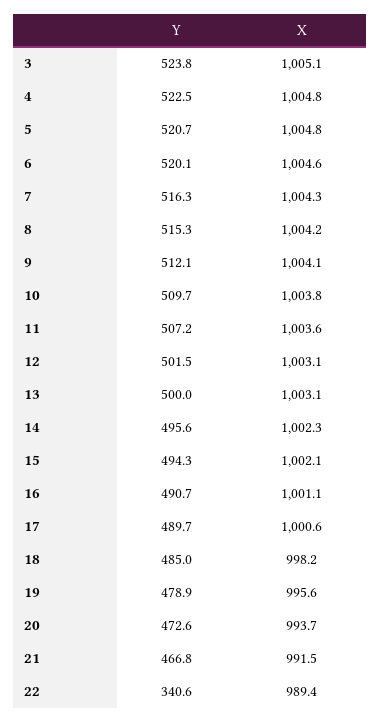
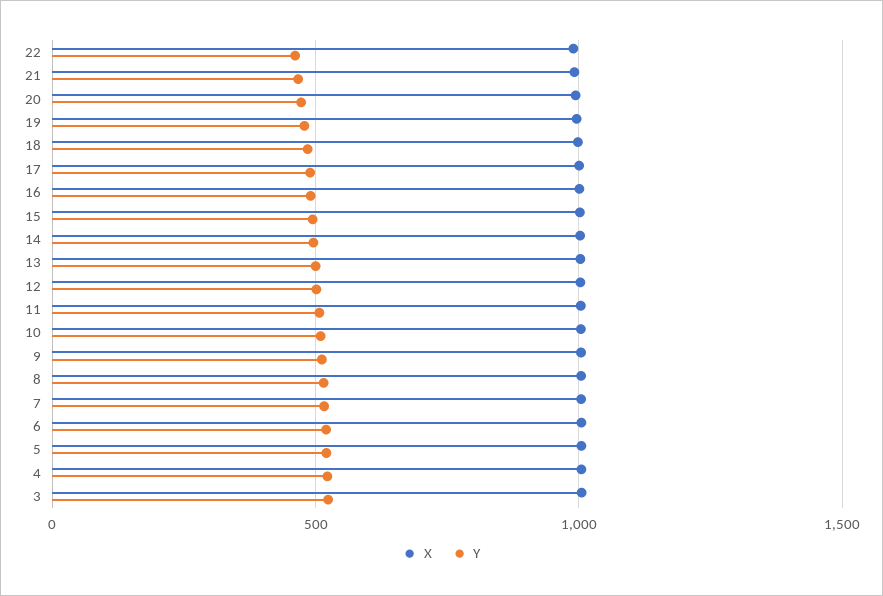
  {
    "Y": {
      "3": 523.8,
      "4": 522.5,
      "5": 520.7,
      "6": 520.1,
      "7": 516.3,
      "8": 515.3,
      "9": 512.1,
      "10": 509.7,
      "11": 507.2,
      "12": 501.5,
      "13": 500,
      "14": 495.6,
      "15": 494.3,
      "16": 490.7,
      "17": 489.7,
      "18": 485,
      "19": 478.9,
      "20": 472.6,
      "21": 466.8,
-     "22": 340.6
+     "22": 450
    },
    "X": {
      "3": 1005.1,
      "4": 1004.8,
      "5": 1004.8,
      "6": 1004.6,
      "7": 1004.3,
      "8": 1004.2,
      "9": 1004.1,
      "10": 1003.8,
      "11": 1003.6,
      "12": 1003.1,
      "13": 1003.1,
      "14": 1002.3,
      "15": 1002.1,
      "16": 1001.1,
      "17": 1000.6,
      "18": 998.2,
      "19": 995.6,
      "20": 993.7,
      "21": 991.5,
      "22": 989.4
    }
  }

